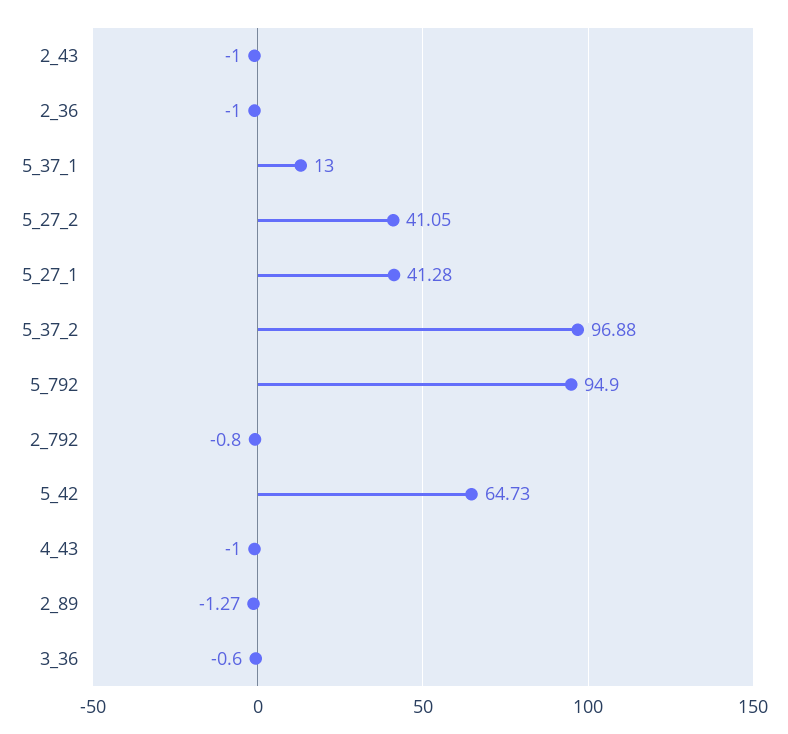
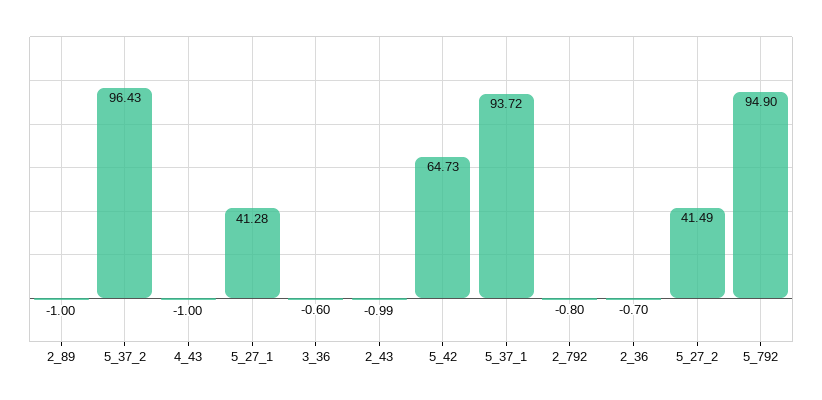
  {
-   "2_43": -1,
+   "2_43": -0.99,
-   "2_36": -1,
+   "2_36": -0.7,
-   "5_37_1": 13,
+   "5_37_1": 93.72,
-   "5_27_2": 41.05,
+   "5_27_2": 41.49,
    "5_27_1": 41.28,
-   "5_37_2": 96.88,
+   "5_37_2": 96.43,
    "5_792": 94.9,
    "2_792": -0.8,
    "5_42": 64.73,
    "4_43": -1,
-   "2_89": -1.27,
+   "2_89": -1,
    "3_36": -0.6
  }

